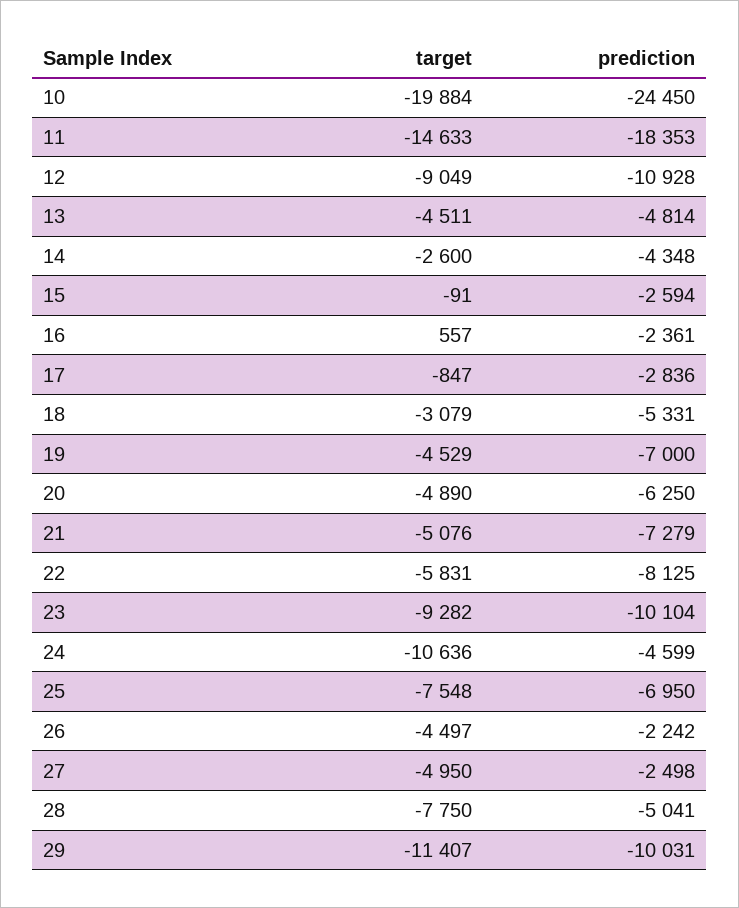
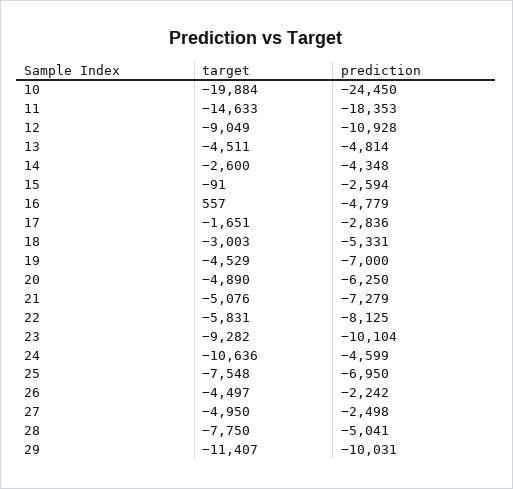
  {
    "target": {
      "10": -19884,
      "11": -14633,
      "12": -9049,
      "13": -4511,
      "14": -2600,
      "15": -91,
      "16": 557,
-     "17": -847,
+     "17": -1651,
-     "18": -3079,
+     "18": -3003,
      "19": -4529,
      "20": -4890,
      "21": -5076,
      "22": -5831,
      "23": -9282,
      "24": -10636,
      "25": -7548,
      "26": -4497,
      "27": -4950,
      "28": -7750,
      "29": -11407
    },
    "prediction": {
      "10": -24450,
      "11": -18353,
      "12": -10928,
      "13": -4814,
      "14": -4348,
      "15": -2594,
-     "16": -2361,
+     "16": -4779,
      "17": -2836,
      "18": -5331,
      "19": -7000,
      "20": -6250,
      "21": -7279,
      "22": -8125,
      "23": -10104,
      "24": -4599,
      "25": -6950,
      "26": -2242,
      "27": -2498,
      "28": -5041,
      "29": -10031
    }
  }

